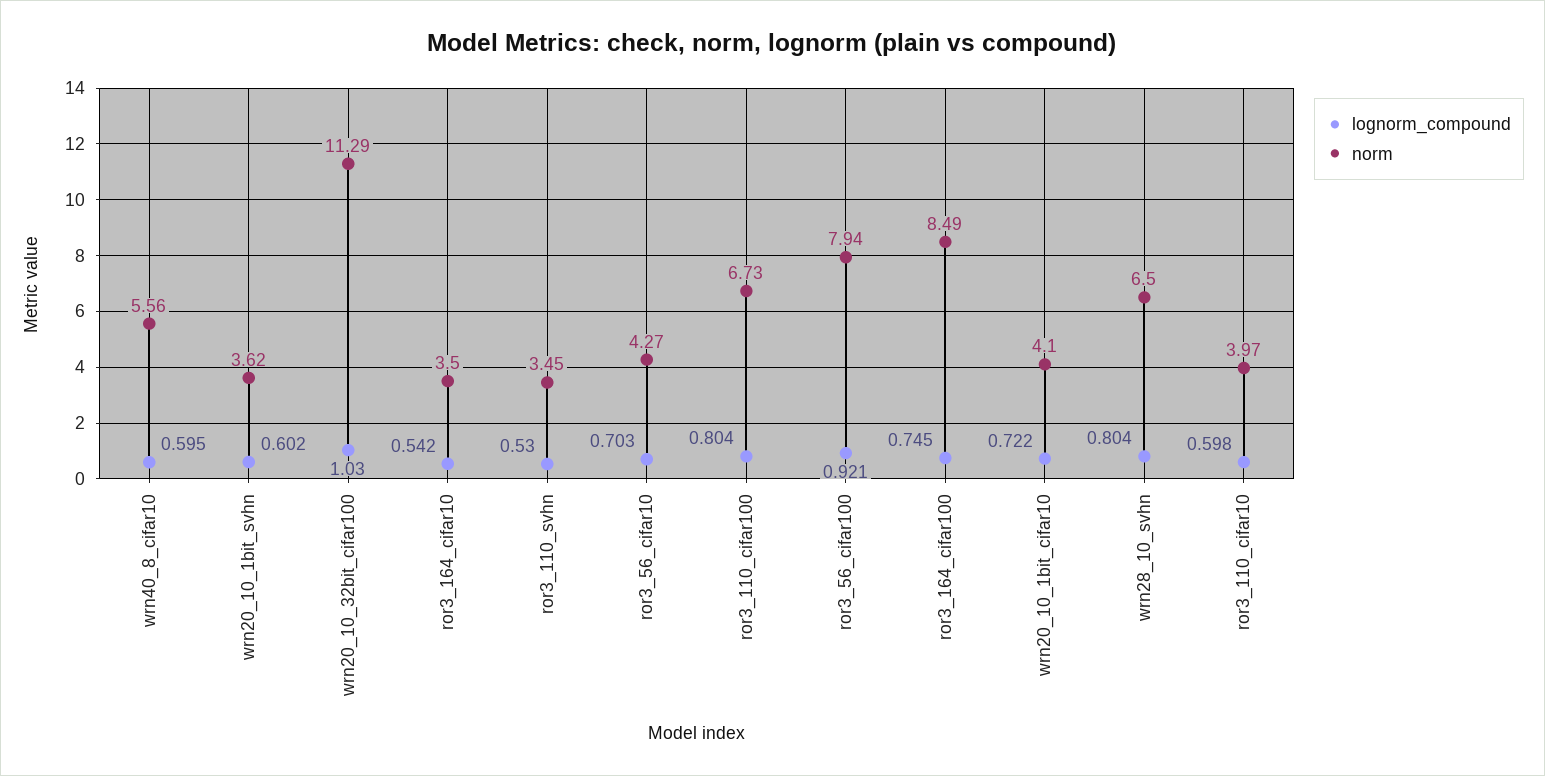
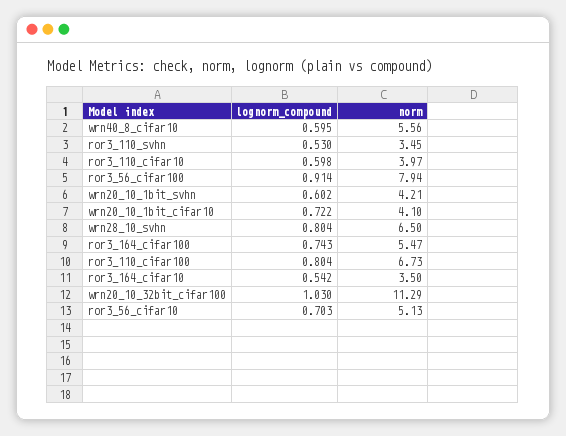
  {
    "lognorm_compound": {
      "wrn40_8_cifar10": 0.595,
      "wrn20_10_1bit_svhn": 0.602,
      "wrn20_10_32bit_cifar100": 1.03,
      "ror3_164_cifar10": 0.542,
      "ror3_110_svhn": 0.53,
      "ror3_56_cifar10": 0.703,
      "ror3_110_cifar100": 0.804,
-     "ror3_56_cifar100": 0.921,
+     "ror3_56_cifar100": 0.914,
-     "ror3_164_cifar100": 0.745,
+     "ror3_164_cifar100": 0.743,
      "wrn20_10_1bit_cifar10": 0.722,
      "wrn28_10_svhn": 0.804,
      "ror3_110_cifar10": 0.598
    },
    "norm": {
      "wrn40_8_cifar10": 5.56,
-     "wrn20_10_1bit_svhn": 3.62,
+     "wrn20_10_1bit_svhn": 4.21,
      "wrn20_10_32bit_cifar100": 11.29,
      "ror3_164_cifar10": 3.5,
      "ror3_110_svhn": 3.45,
-     "ror3_56_cifar10": 4.27,
+     "ror3_56_cifar10": 5.13,
      "ror3_110_cifar100": 6.73,
      "ror3_56_cifar100": 7.94,
-     "ror3_164_cifar100": 8.49,
+     "ror3_164_cifar100": 5.47,
      "wrn20_10_1bit_cifar10": 4.1,
      "wrn28_10_svhn": 6.5,
      "ror3_110_cifar10": 3.97
    }
  }

